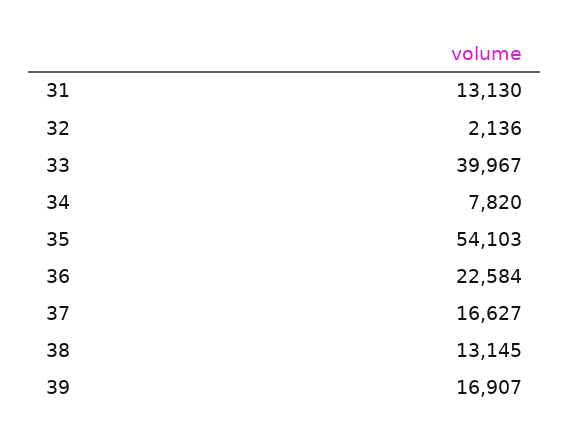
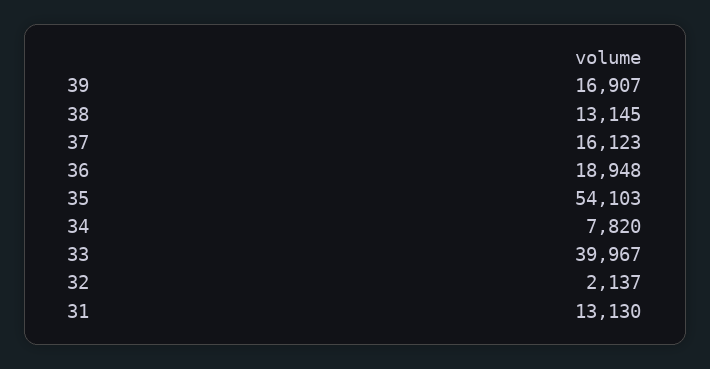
  {
    "31": 13130,
-   "32": 2136,
+   "32": 2137,
    "33": 39967,
    "34": 7820,
    "35": 54103,
-   "36": 22584,
+   "36": 18948,
-   "37": 16627,
+   "37": 16123,
    "38": 13145,
    "39": 16907
  }

